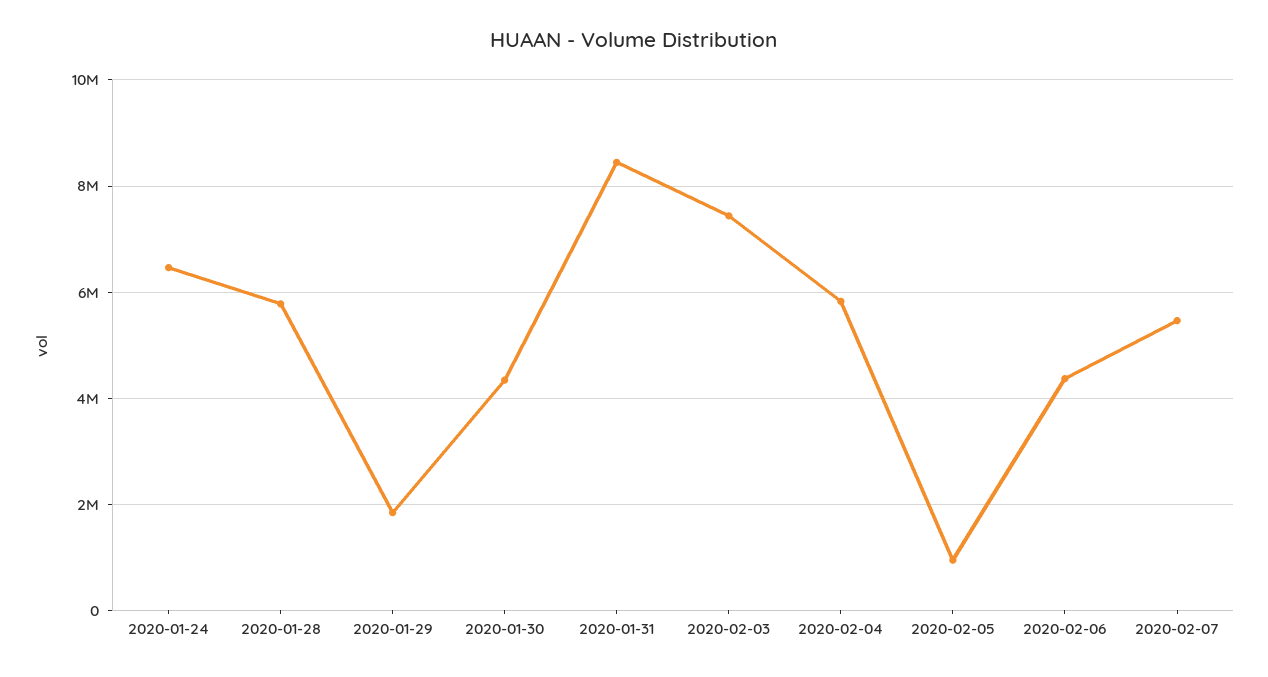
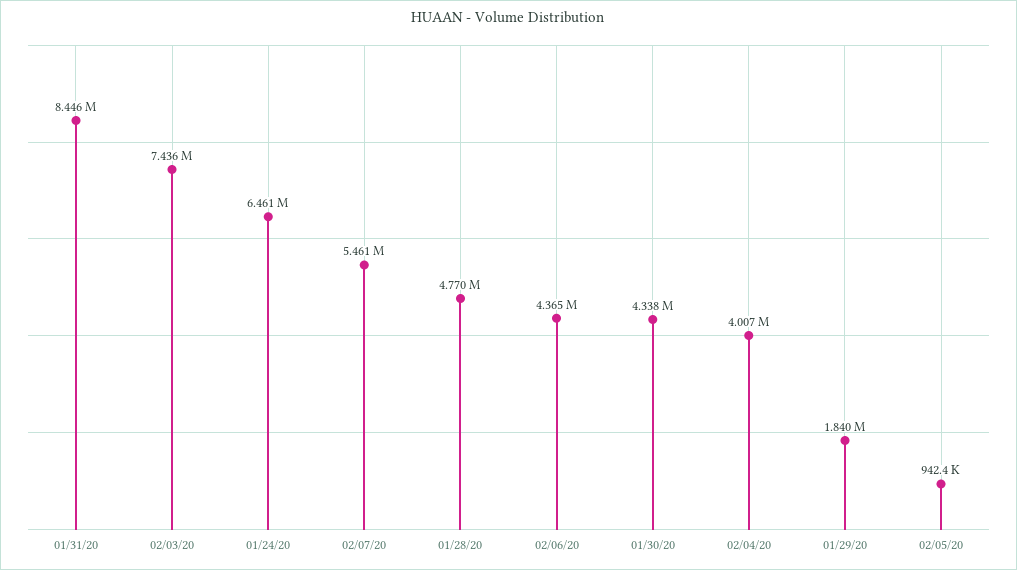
  {
    "2020-01-24": 6461000,
-   "2020-01-28": 5800000,
+   "2020-01-28": 4770000,
    "2020-01-29": 1840000,
    "2020-01-30": 4338000,
    "2020-01-31": 8446000,
    "2020-02-03": 7436000,
-   "2020-02-04": 5800000,
+   "2020-02-04": 4007000,
    "2020-02-05": 942400,
    "2020-02-06": 4365000,
    "2020-02-07": 5461000
  }

